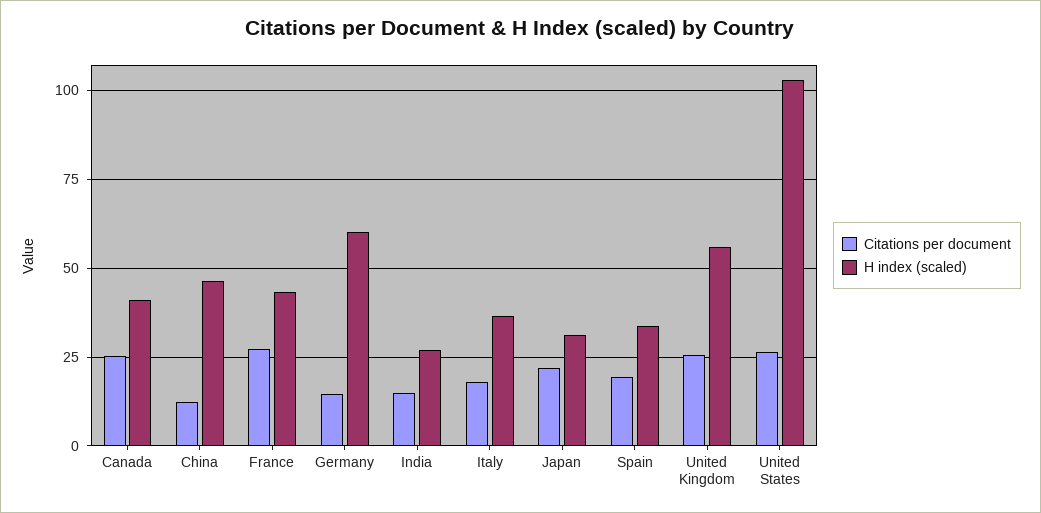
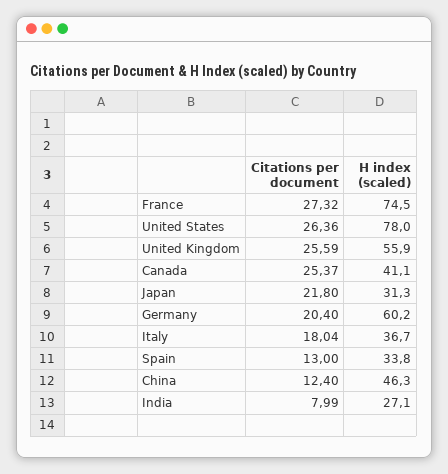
  {
    "Citations per document": {
      "Canada": 25.37,
      "China": 12.4,
      "France": 27.32,
-     "Germany": 15,
+     "Germany": 20.4,
-     "India": 15,
+     "India": 7.99,
      "Italy": 18.04,
      "Japan": 21.8,
-     "Spain": 20,
+     "Spain": 13,
      "United Kingdom": 25.59,
      "United States": 26.36
    },
    "H index (scaled)": {
      "Canada": 41.1,
      "China": 46.3,
-     "France": 42.5,
+     "France": 74.5,
      "Germany": 60.2,
      "India": 27.1,
      "Italy": 36.7,
      "Japan": 31.3,
      "Spain": 33.8,
      "United Kingdom": 55.9,
-     "United States": 102.5
+     "United States": 78
    }
  }

